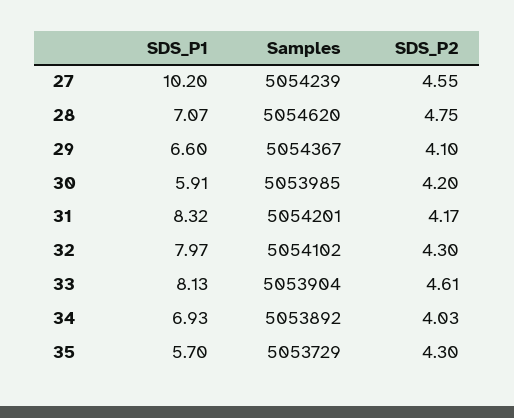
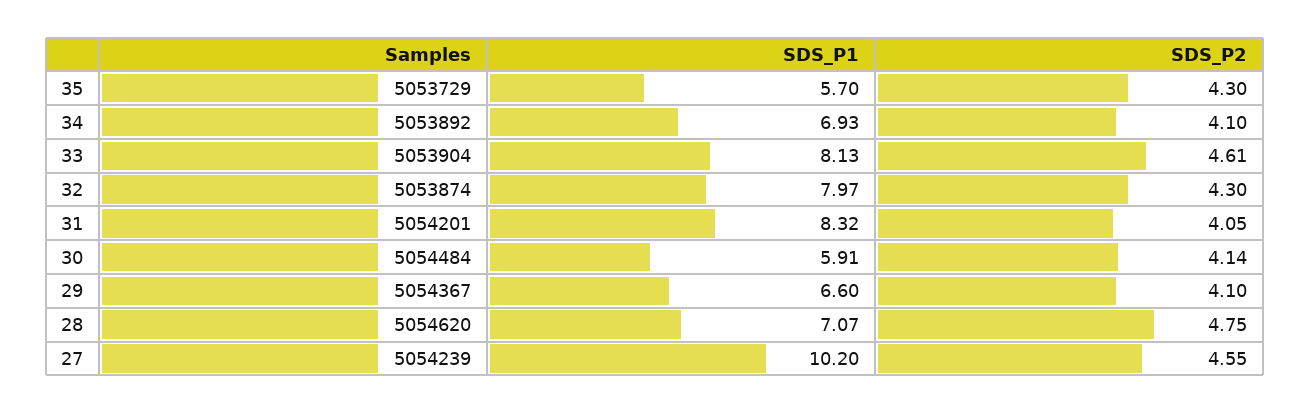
  {
    "SDS_P1": {
      "27": 10.2,
      "28": 7.07,
      "29": 6.6,
      "30": 5.91,
      "31": 8.32,
      "32": 7.97,
      "33": 8.13,
      "34": 6.93,
      "35": 5.7
    },
    "Samples": {
      "27": 5054239,
      "28": 5054620,
      "29": 5054367,
-     "30": 5053985,
+     "30": 5054484,
      "31": 5054201,
-     "32": 5054102,
+     "32": 5053874,
      "33": 5053904,
      "34": 5053892,
      "35": 5053729
    },
    "SDS_P2": {
      "27": 4.55,
      "28": 4.75,
      "29": 4.1,
-     "30": 4.2,
+     "30": 4.14,
-     "31": 4.17,
+     "31": 4.05,
      "32": 4.3,
      "33": 4.61,
-     "34": 4.03,
+     "34": 4.1,
      "35": 4.3
    }
  }

